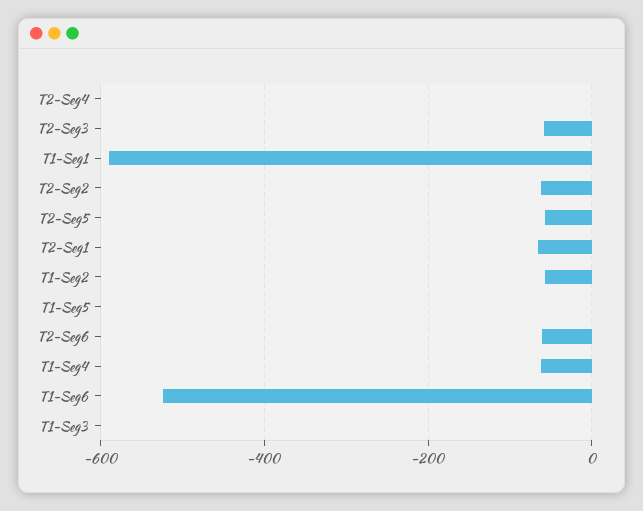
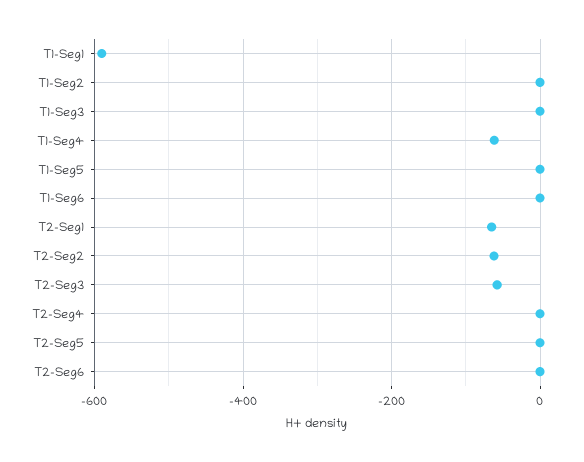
  {
    "T2-Seg4": 0,
    "T2-Seg3": -60,
    "T1-Seg1": -600,
    "T2-Seg2": -60,
-   "T2-Seg5": -60,
+   "T2-Seg5": 0,
    "T2-Seg1": -60,
-   "T1-Seg2": -60,
+   "T1-Seg2": 0,
    "T1-Seg5": 0,
-   "T2-Seg6": -60,
+   "T2-Seg6": 0,
    "T1-Seg4": -60,
-   "T1-Seg6": -520,
+   "T1-Seg6": 0,
    "T1-Seg3": 0
  }

